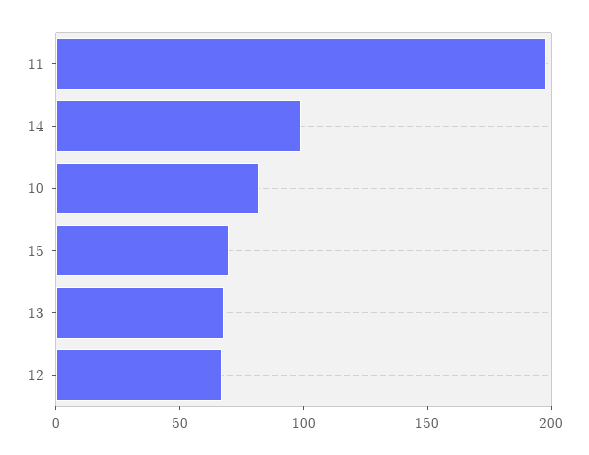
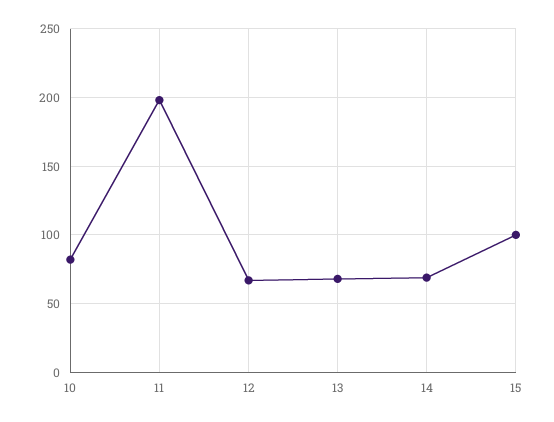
  {
    "11": 200,
-   "14": 100,
+   "14": 70,
    "10": 80,
-   "15": 70,
+   "15": 100,
    "13": 70,
    "12": 65
  }

